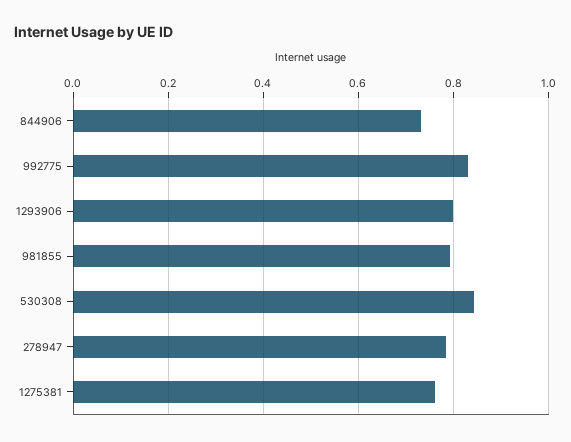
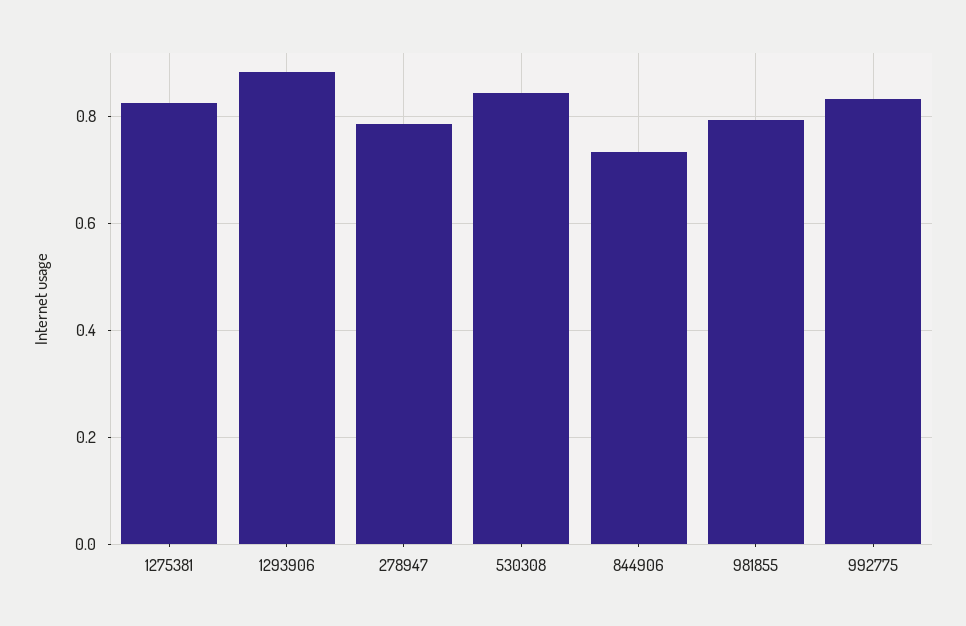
  {
    "844906": 0.74,
    "992775": 0.84,
-   "1293906": 0.8,
+   "1293906": 0.88,
    "981855": 0.8,
    "530308": 0.84,
    "278947": 0.78,
-   "1275381": 0.76
+   "1275381": 0.82
  }

